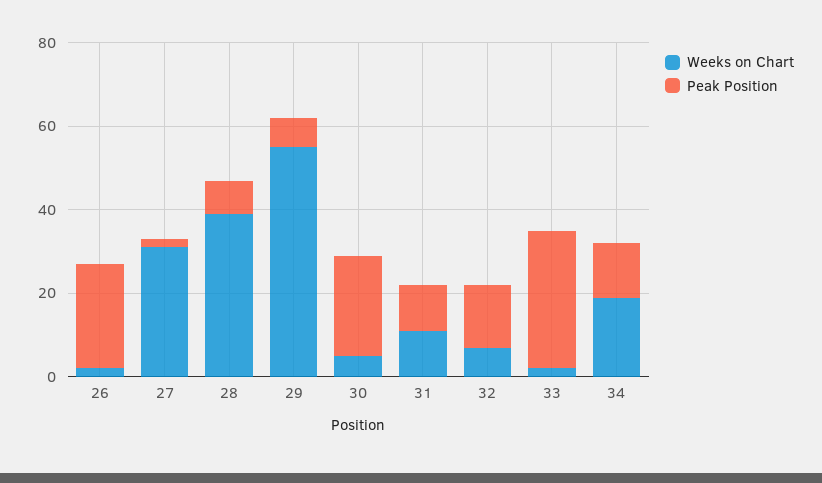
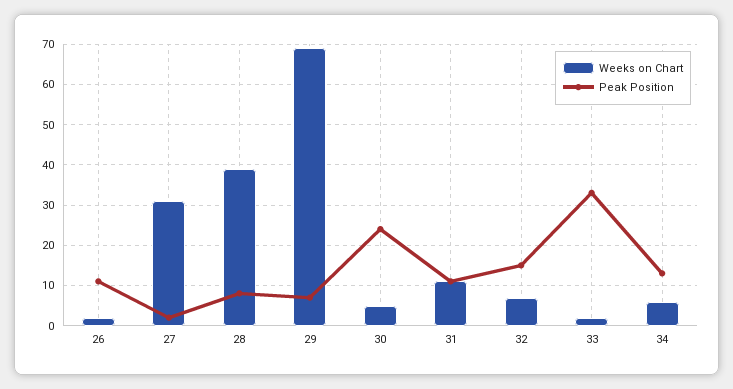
  {
    "Weeks on Chart": {
      "26": 0,
      "27": 30,
      "28": 40,
-     "29": 55,
+     "29": 70,
      "30": 5,
      "31": 10,
      "32": 5,
      "33": 0,
-     "34": 20
+     "34": 5
    },
    "Peak Position": {
-     "26": 25,
+     "26": 10,
      "27": 0,
      "28": 10,
      "29": 5,
      "30": 25,
      "31": 10,
      "32": 15,
      "33": 35,
      "34": 15
    }
  }

